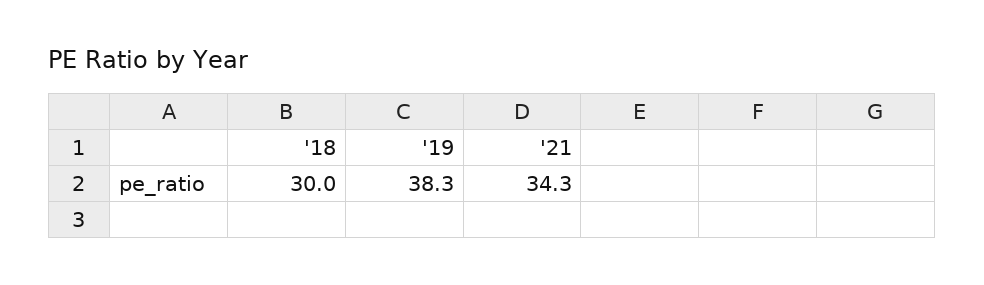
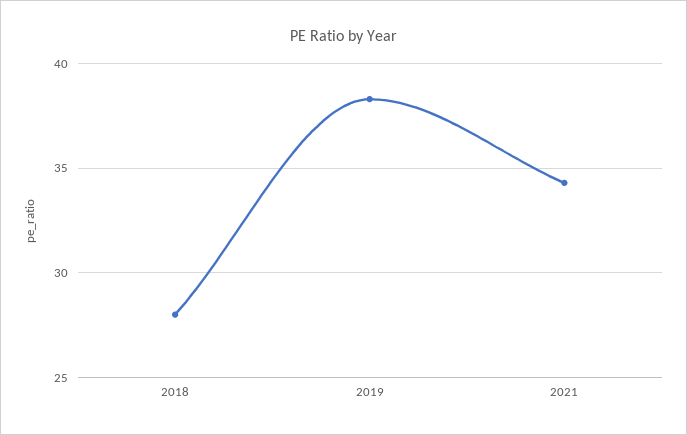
  {
-   "'18": 30,
+   "'18": 28,
    "'19": 38.3,
    "'21": 34.3
  }

